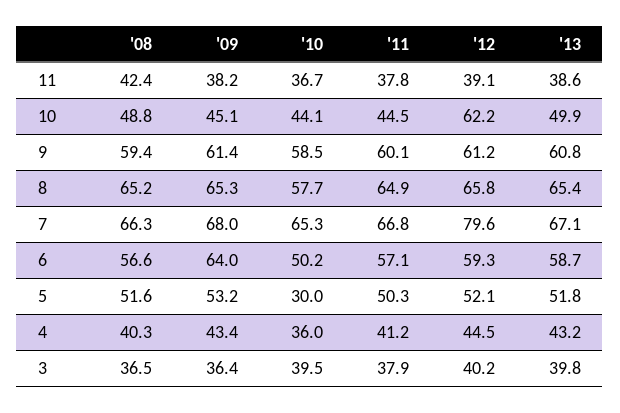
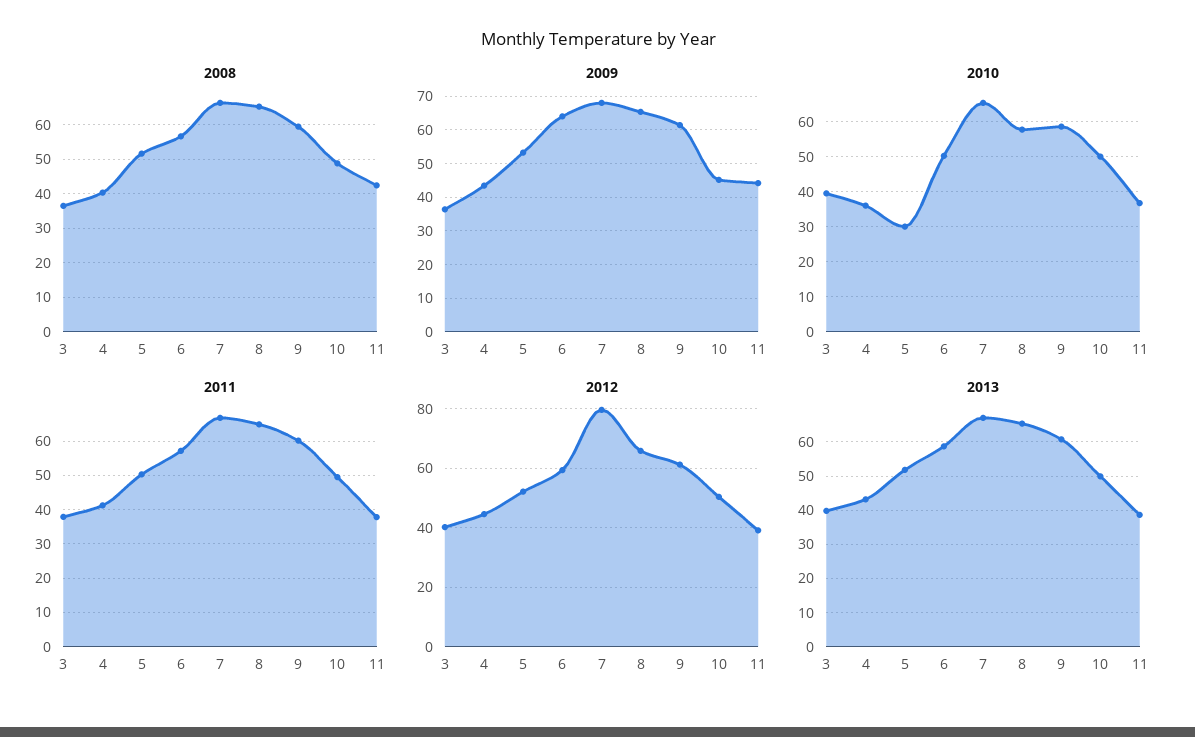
  {
    "'08": {
      "11": 42.4,
      "10": 48.8,
      "9": 59.4,
      "8": 65.2,
      "7": 66.3,
      "6": 56.6,
      "5": 51.6,
      "4": 40.3,
      "3": 36.5
    },
    "'09": {
-     "11": 38.2,
+     "11": 44,
      "10": 45.1,
      "9": 61.4,
      "8": 65.3,
      "7": 68,
      "6": 64,
      "5": 53.2,
      "4": 43.4,
      "3": 36.4
    },
    "'10": {
      "11": 36.7,
-     "10": 44.1,
+     "10": 50,
      "9": 58.5,
      "8": 57.7,
      "7": 65.3,
      "6": 50.2,
      "5": 30,
      "4": 36,
      "3": 39.5
    },
    "'11": {
      "11": 37.8,
-     "10": 44.5,
+     "10": 50,
      "9": 60.1,
      "8": 64.9,
      "7": 66.8,
      "6": 57.1,
      "5": 50.3,
      "4": 41.2,
      "3": 37.9
    },
    "'12": {
      "11": 39.1,
-     "10": 62.2,
+     "10": 50,
      "9": 61.2,
      "8": 65.8,
      "7": 79.6,
      "6": 59.3,
      "5": 52.1,
      "4": 44.5,
      "3": 40.2
    },
    "'13": {
      "11": 38.6,
      "10": 49.9,
      "9": 60.8,
      "8": 65.4,
      "7": 67.1,
      "6": 58.7,
      "5": 51.8,
      "4": 43.2,
      "3": 39.8
    }
  }

